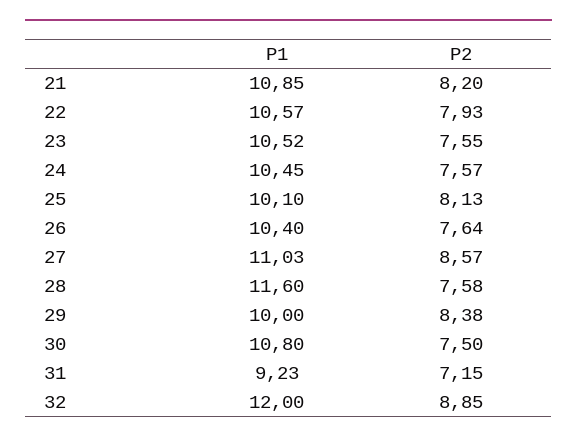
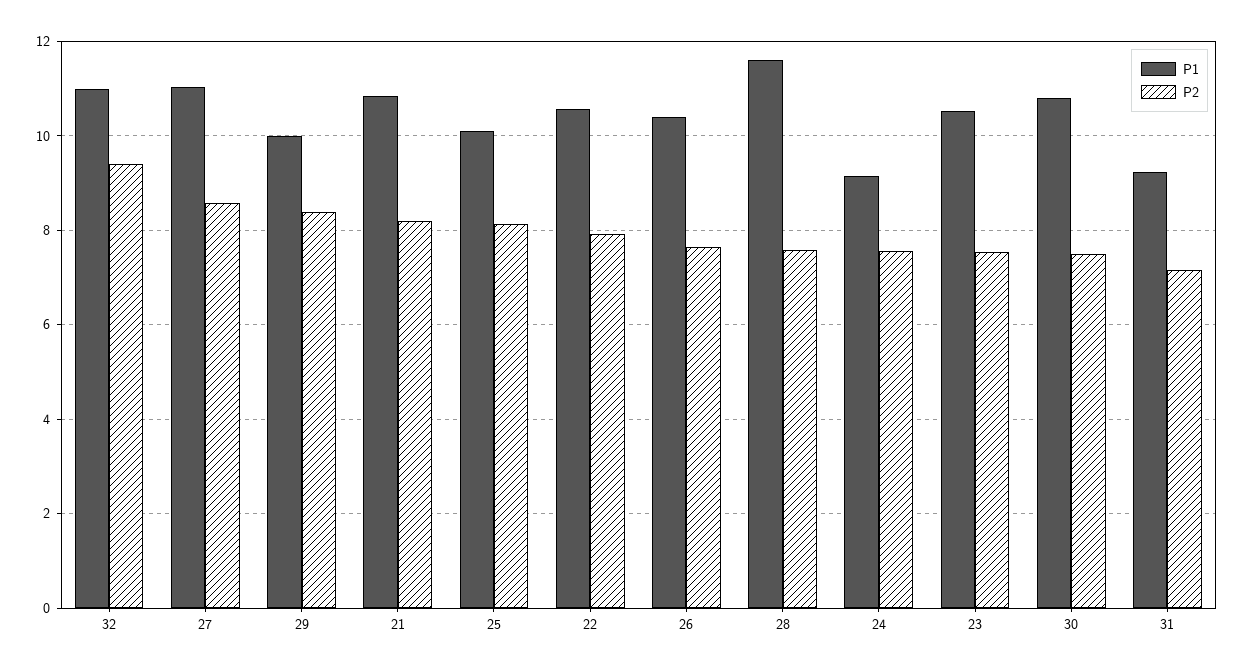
  {
    "P1": {
      "21": 10.85,
      "22": 10.57,
      "23": 10.52,
-     "24": 10.45,
+     "24": 9.2,
      "25": 10.1,
      "26": 10.4,
      "27": 11.03,
      "28": 11.6,
      "29": 10,
      "30": 10.8,
      "31": 9.23,
-     "32": 12
+     "32": 11
    },
    "P2": {
      "21": 8.2,
      "22": 7.93,
      "23": 7.55,
      "24": 7.57,
      "25": 8.13,
      "26": 7.64,
      "27": 8.57,
      "28": 7.58,
      "29": 8.38,
      "30": 7.5,
      "31": 7.15,
-     "32": 8.85
+     "32": 9.4
    }
  }

